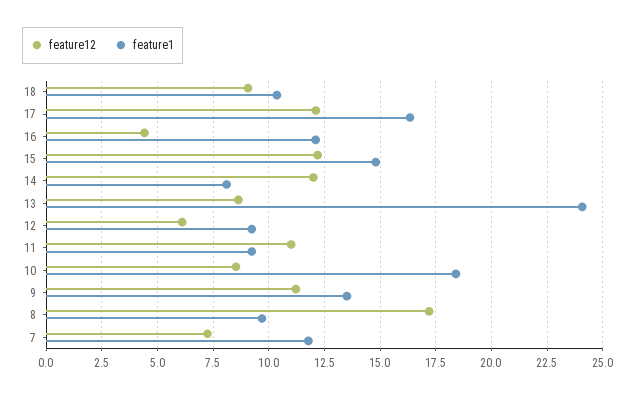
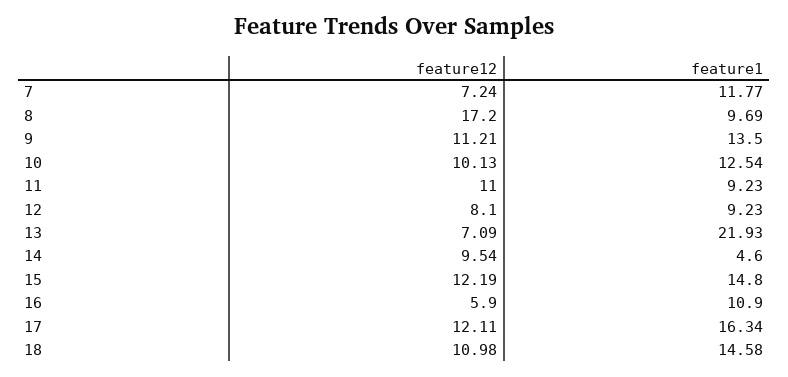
  {
    "feature12": {
-     "18": 9,
+     "18": 10.98,
      "17": 12.11,
-     "16": 4.5,
+     "16": 5.9,
      "15": 12.19,
-     "14": 12,
+     "14": 9.54,
-     "13": 8.5,
+     "13": 7.09,
-     "12": 6,
+     "12": 8.1,
      "11": 11,
-     "10": 8.5,
+     "10": 10.13,
      "9": 11.21,
      "8": 17.2,
      "7": 7.24
    },
    "feature1": {
-     "18": 10.5,
+     "18": 14.58,
      "17": 16.34,
-     "16": 12,
+     "16": 10.9,
      "15": 14.8,
-     "14": 8,
+     "14": 4.6,
-     "13": 24,
+     "13": 21.93,
      "12": 9.23,
      "11": 9.23,
-     "10": 18.5,
+     "10": 12.54,
      "9": 13.5,
      "8": 9.69,
      "7": 11.77
    }
  }

